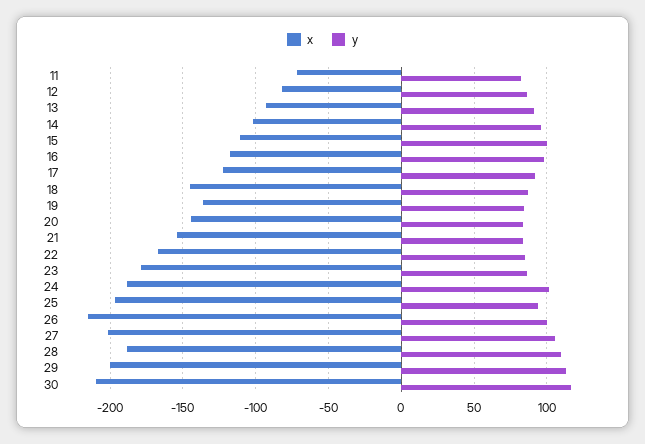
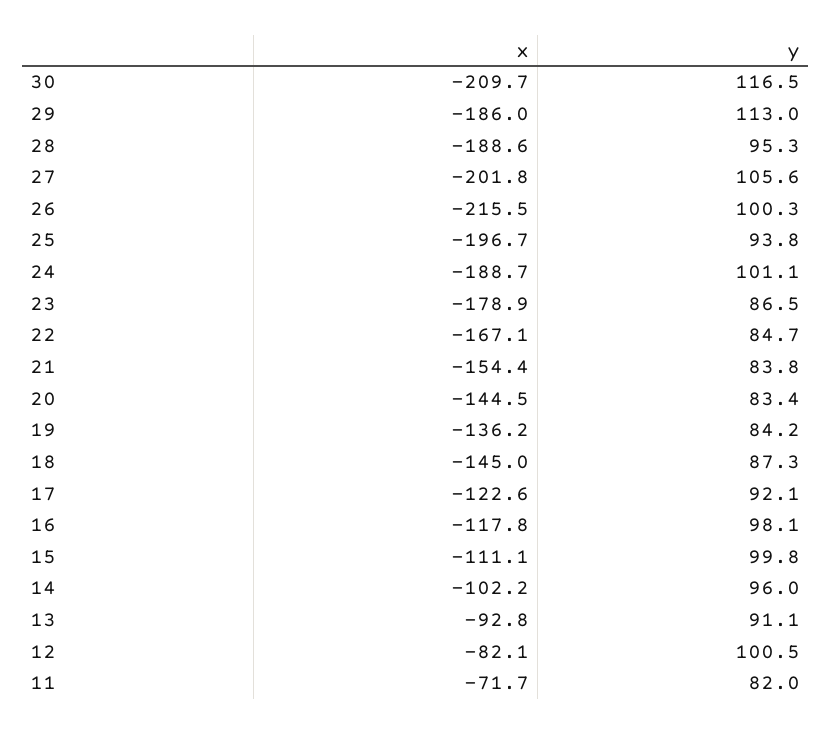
  {
    "x": {
      "11": -71.7,
      "12": -82.1,
      "13": -92.8,
      "14": -102.2,
      "15": -111.1,
      "16": -117.8,
      "17": -122.6,
      "18": -145,
      "19": -136.2,
      "20": -144.5,
      "21": -154.4,
      "22": -167.1,
      "23": -178.9,
      "24": -188.7,
      "25": -196.7,
      "26": -215.5,
      "27": -201.8,
      "28": -188.6,
-     "29": -200,
+     "29": -186,
      "30": -209.7
    },
    "y": {
      "11": 82,
-     "12": 85,
+     "12": 100.5,
      "13": 91.1,
      "14": 96,
      "15": 99.8,
      "16": 98.1,
      "17": 92.1,
      "18": 87.3,
      "19": 84.2,
      "20": 83.4,
      "21": 83.8,
      "22": 84.7,
      "23": 86.5,
      "24": 101.1,
      "25": 93.8,
      "26": 100.3,
      "27": 105.6,
-     "28": 110,
+     "28": 95.3,
      "29": 113,
      "30": 116.5
    }
  }

